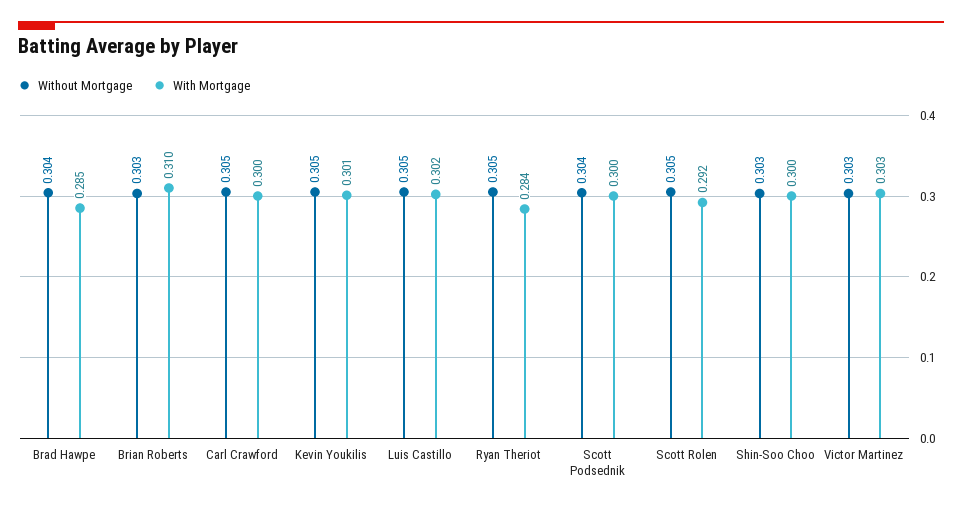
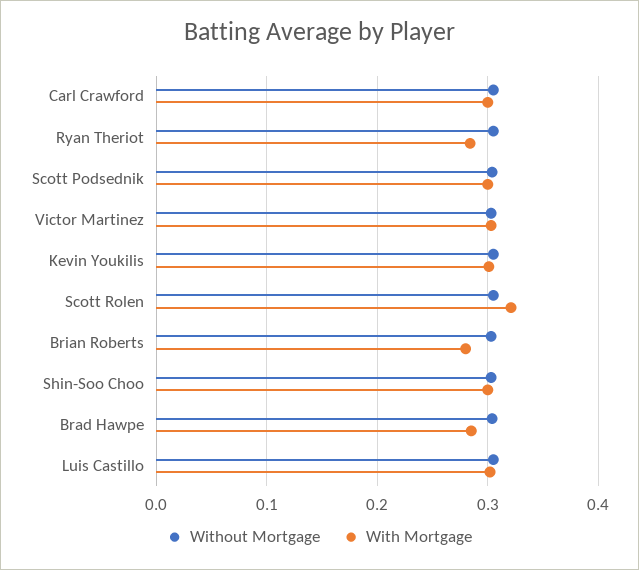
  {
    "Without Mortgage": {
      "Brad Hawpe": 0.304,
      "Brian Roberts": 0.303,
      "Carl Crawford": 0.305,
      "Kevin Youkilis": 0.305,
      "Luis Castillo": 0.305,
      "Ryan Theriot": 0.305,
      "Scott Podsednik": 0.304,
      "Scott Rolen": 0.305,
      "Shin-Soo Choo": 0.303,
      "Victor Martinez": 0.303
    },
    "With Mortgage": {
      "Brad Hawpe": 0.285,
-     "Brian Roberts": 0.31,
+     "Brian Roberts": 0.28,
      "Carl Crawford": 0.3,
      "Kevin Youkilis": 0.301,
      "Luis Castillo": 0.302,
      "Ryan Theriot": 0.284,
      "Scott Podsednik": 0.3,
-     "Scott Rolen": 0.292,
+     "Scott Rolen": 0.32,
      "Shin-Soo Choo": 0.3,
      "Victor Martinez": 0.303
    }
  }

